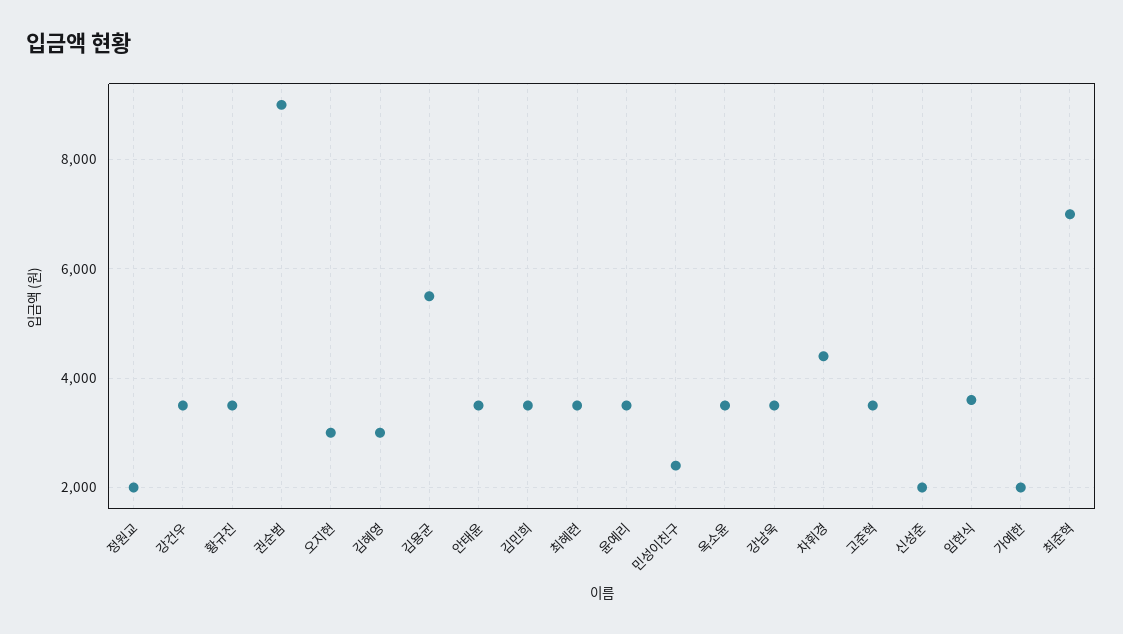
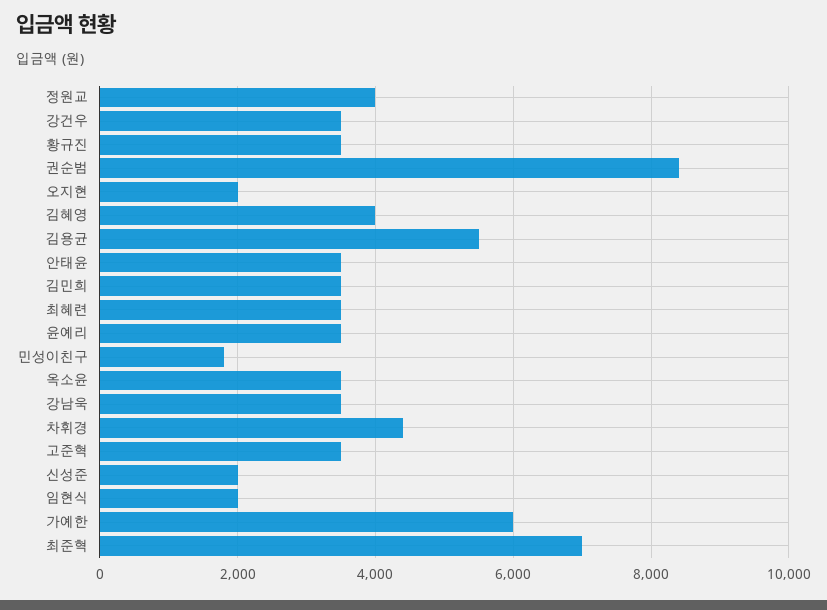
  {
-   "정원교": 2000,
+   "정원교": 4000,
    "강건우": 3600,
    "황규진": 3600,
-   "권순범": 9000,
+   "권순범": 8400,
-   "오지현": 3000,
+   "오지현": 2000,
-   "김혜영": 3000,
+   "김혜영": 4000,
    "김용균": 5600,
    "안태윤": 3600,
    "김민희": 3600,
    "최혜련": 3600,
    "윤예리": 3600,
-   "민성이친구": 2400,
+   "민성이친구": 1800,
    "옥소윤": 3600,
    "강남욱": 3600,
    "차휘경": 4400,
    "고준혁": 3600,
    "신성준": 2000,
-   "임현식": 3600,
+   "임현식": 2000,
-   "가예한": 2000,
+   "가예한": 6000,
    "최준혁": 7000
  }

